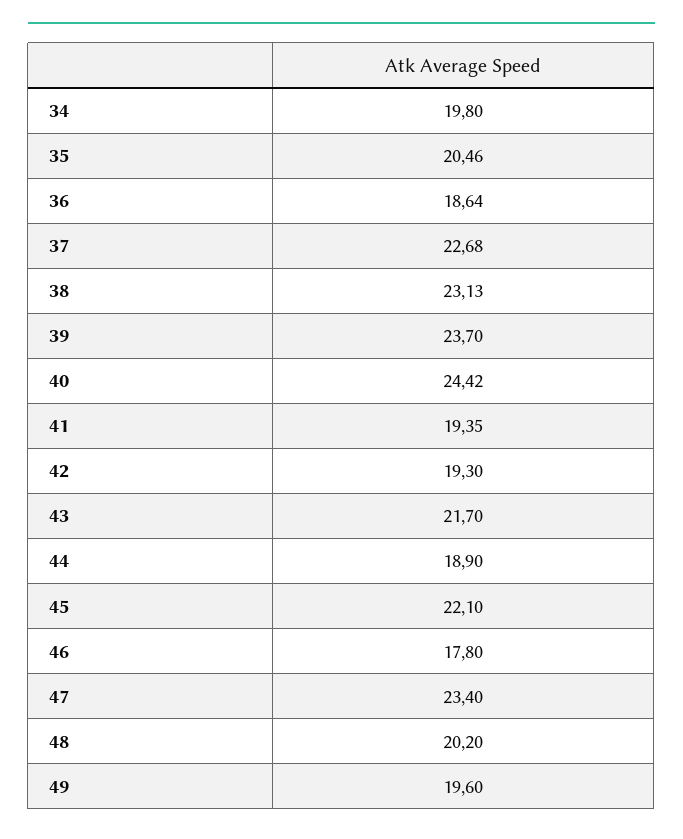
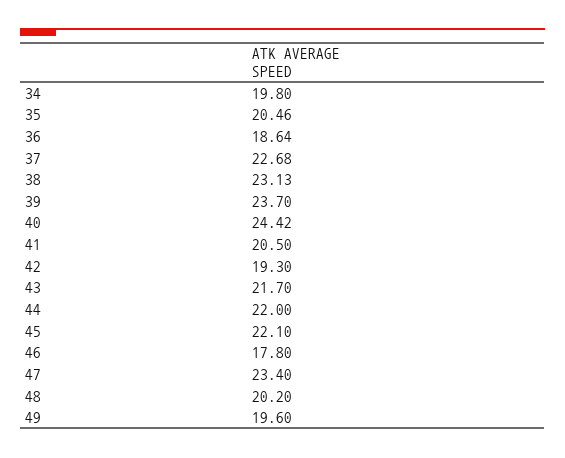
  {
    "34": 19.8,
    "35": 20.46,
    "36": 18.64,
    "37": 22.68,
    "38": 23.13,
    "39": 23.7,
    "40": 24.42,
-   "41": 19.35,
+   "41": 20.5,
    "42": 19.3,
    "43": 21.7,
-   "44": 18.9,
+   "44": 22,
    "45": 22.1,
    "46": 17.8,
    "47": 23.4,
    "48": 20.2,
    "49": 19.6
  }

